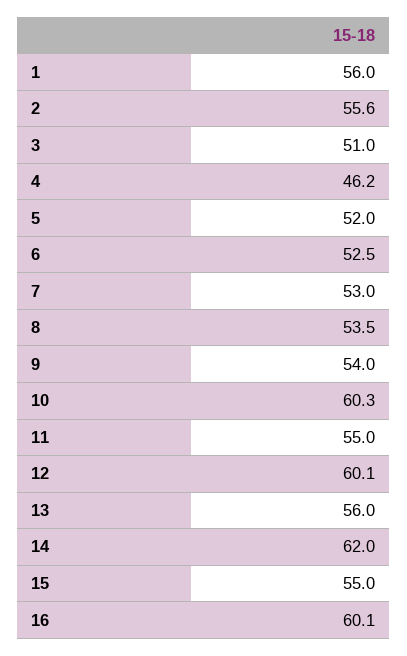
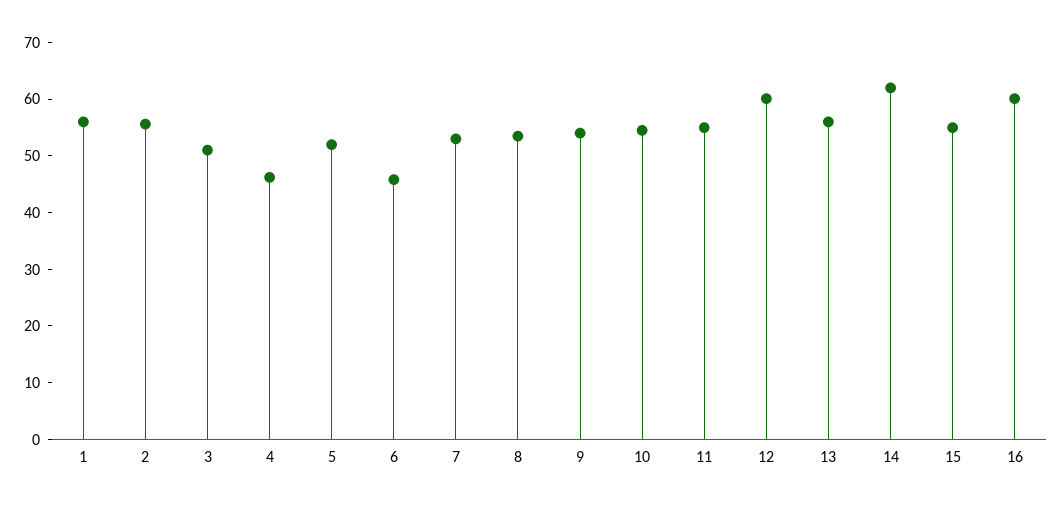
  {
    "1": 56,
    "2": 55.6,
    "3": 51,
    "4": 46.2,
    "5": 52,
-   "6": 52.5,
+   "6": 46,
    "7": 53,
    "8": 53.5,
    "9": 54,
-   "10": 60.3,
+   "10": 54,
    "11": 55,
    "12": 60.1,
    "13": 56,
    "14": 62,
    "15": 55,
    "16": 60.1
  }

